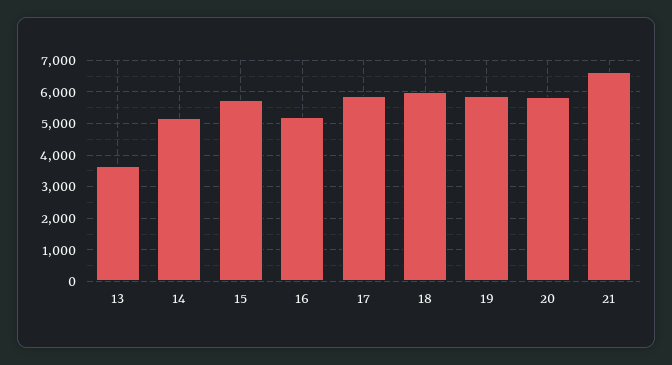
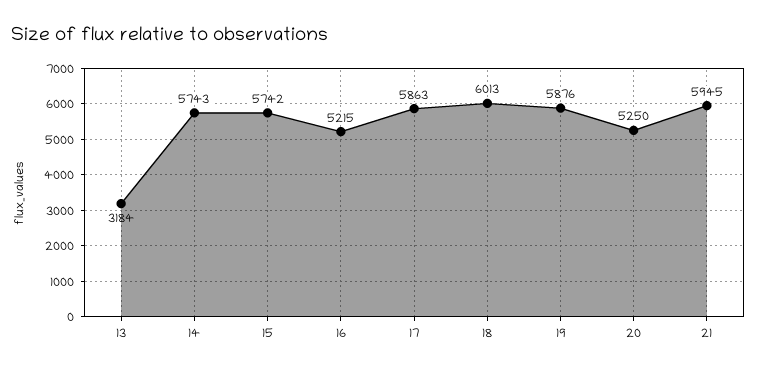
  {
-   "13": 3600,
+   "13": 3184,
-   "14": 5200,
+   "14": 5743,
    "15": 5742,
    "16": 5215,
    "17": 5863,
    "18": 6013,
    "19": 5876,
-   "20": 5800,
+   "20": 5250,
-   "21": 6600
+   "21": 5945
  }

